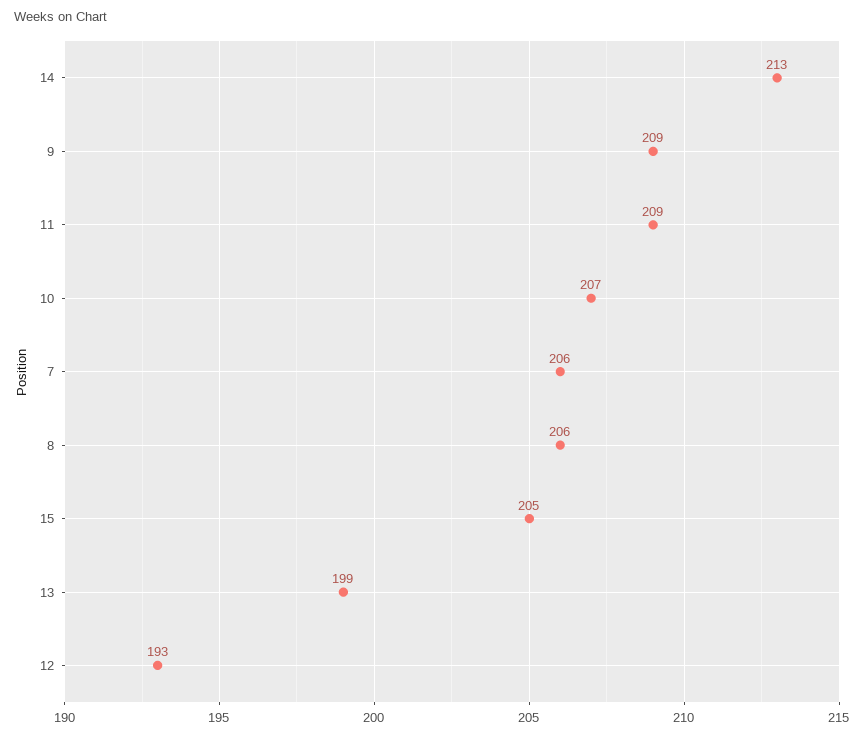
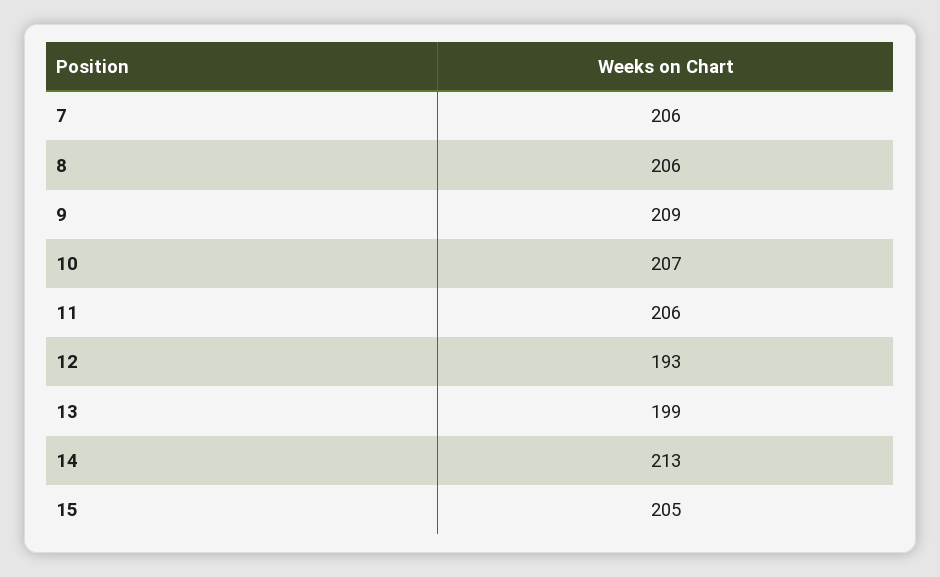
  {
    "14": 213,
    "9": 209,
-   "11": 209,
+   "11": 206,
    "10": 207,
    "7": 206,
    "8": 206,
    "15": 205,
    "13": 199,
    "12": 193
  }

